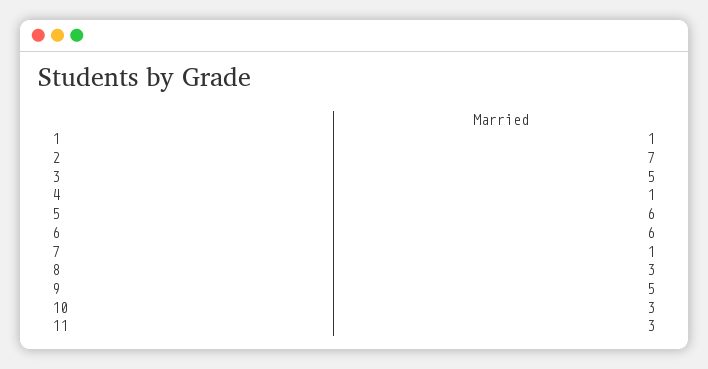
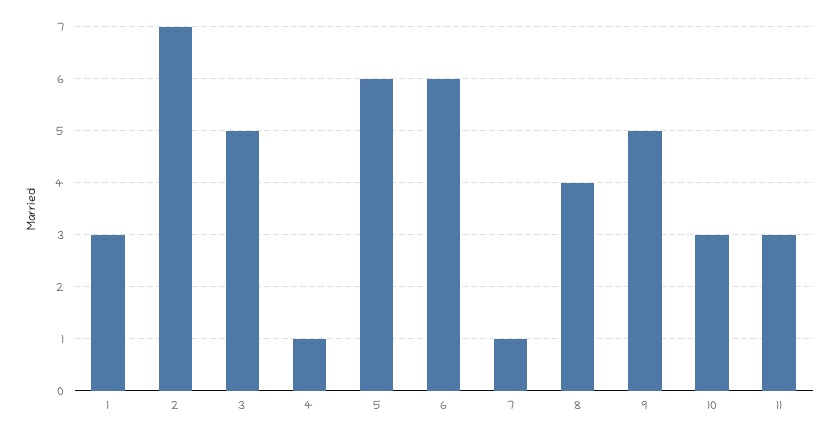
  {
-   "1": 1,
+   "1": 3,
    "2": 7,
    "3": 5,
    "4": 1,
    "5": 6,
    "6": 6,
    "7": 1,
-   "8": 3,
+   "8": 4,
    "9": 5,
    "10": 3,
    "11": 3
  }

